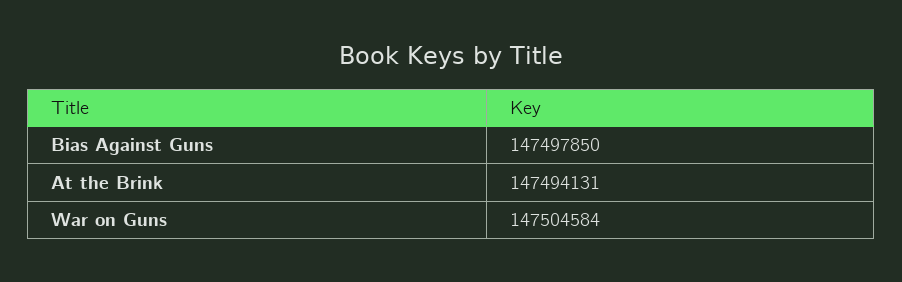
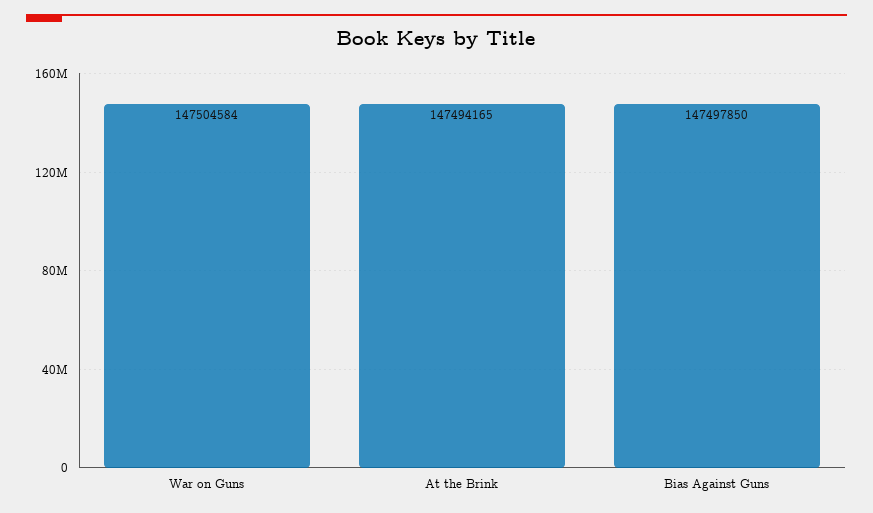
  {
    "Bias Against Guns": 147497850,
-   "At the Brink": 147494131,
+   "At the Brink": 147494165,
    "War on Guns": 147504584
  }

